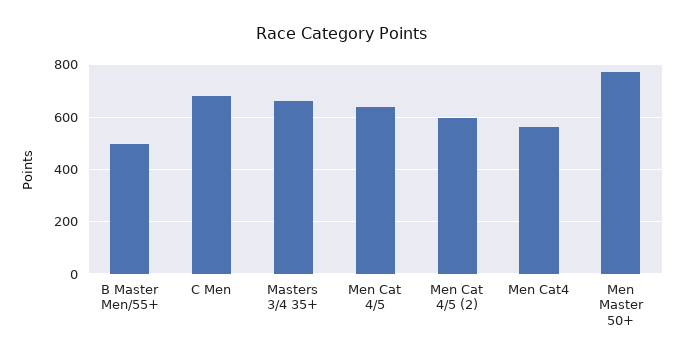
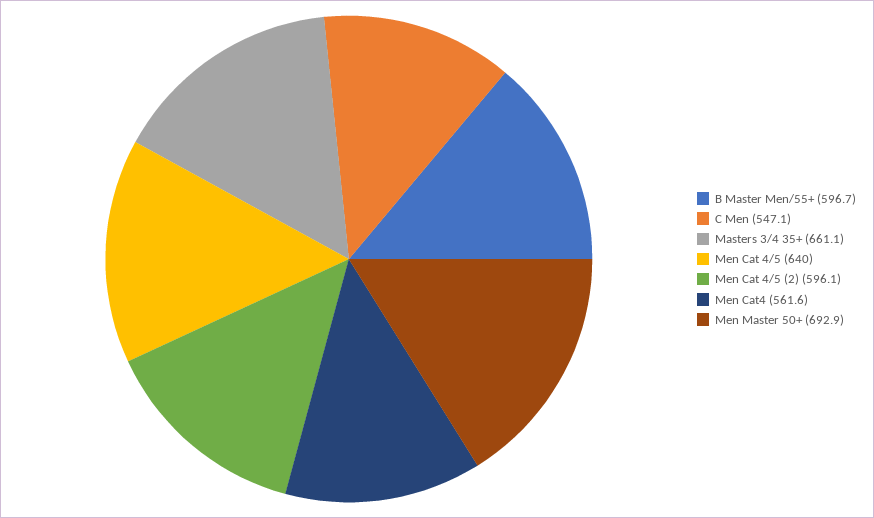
  {
-   "B Master Men/55+": 500,
+   "B Master Men/55+": 596.7,
-   "C Men": 675,
+   "C Men": 547.1,
    "Masters 3/4 35+": 661.1,
    "Men Cat 4/5": 640,
    "Men Cat 4/5 (2)": 596.1,
    "Men Cat4": 561.6,
-   "Men Master 50+": 775
+   "Men Master 50+": 692.9
  }

